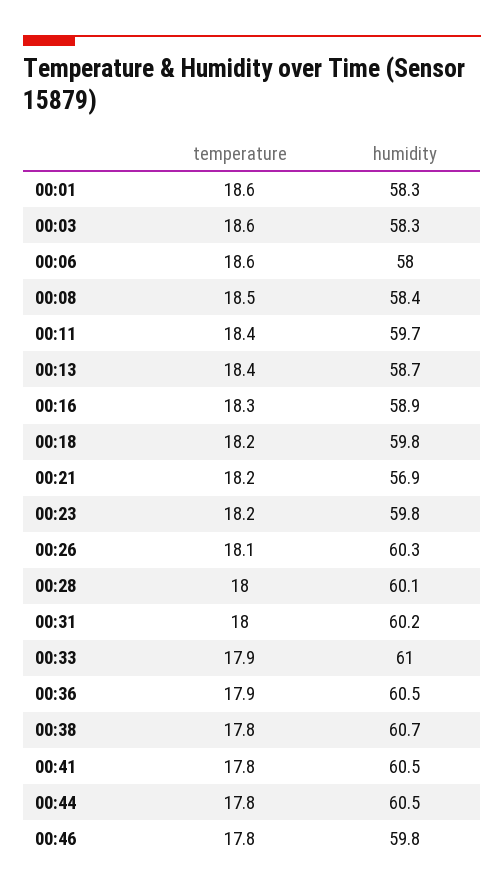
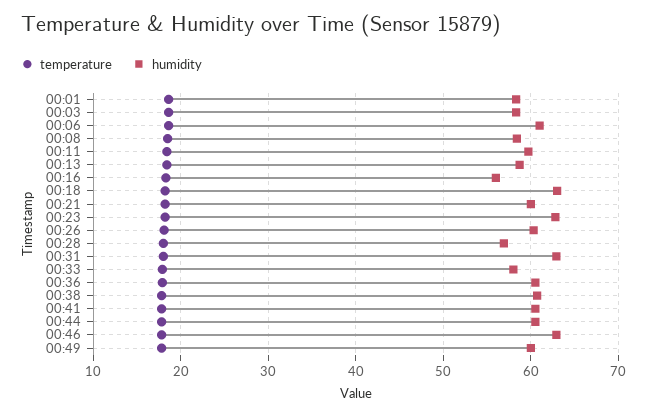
  {
    "temperature": {
      "00:01": 18.6,
      "00:03": 18.6,
      "00:06": 18.6,
      "00:08": 18.5,
      "00:11": 18.4,
      "00:13": 18.4,
      "00:16": 18.3,
      "00:18": 18.2,
      "00:21": 18.2,
      "00:23": 18.2,
      "00:26": 18.1,
      "00:28": 18,
      "00:31": 18,
      "00:33": 17.9,
      "00:36": 17.9,
      "00:38": 17.8,
      "00:41": 17.8,
      "00:44": 17.8,
-     "00:46": 17.8
+     "00:46": 17.8,
+     "00:49": 18
    },
    "humidity": {
      "00:01": 58.3,
      "00:03": 58.3,
-     "00:06": 58,
+     "00:06": 61,
      "00:08": 58.4,
      "00:11": 59.7,
      "00:13": 58.7,
-     "00:16": 58.9,
+     "00:16": 56,
-     "00:18": 59.8,
+     "00:18": 63,
-     "00:21": 56.9,
+     "00:21": 60,
-     "00:23": 59.8,
+     "00:23": 63,
      "00:26": 60.3,
-     "00:28": 60.1,
+     "00:28": 57,
-     "00:31": 60.2,
+     "00:31": 63,
-     "00:33": 61,
+     "00:33": 58,
      "00:36": 60.5,
      "00:38": 60.7,
      "00:41": 60.5,
      "00:44": 60.5,
-     "00:46": 59.8
+     "00:46": 63,
+     "00:49": 60
    }
  }

